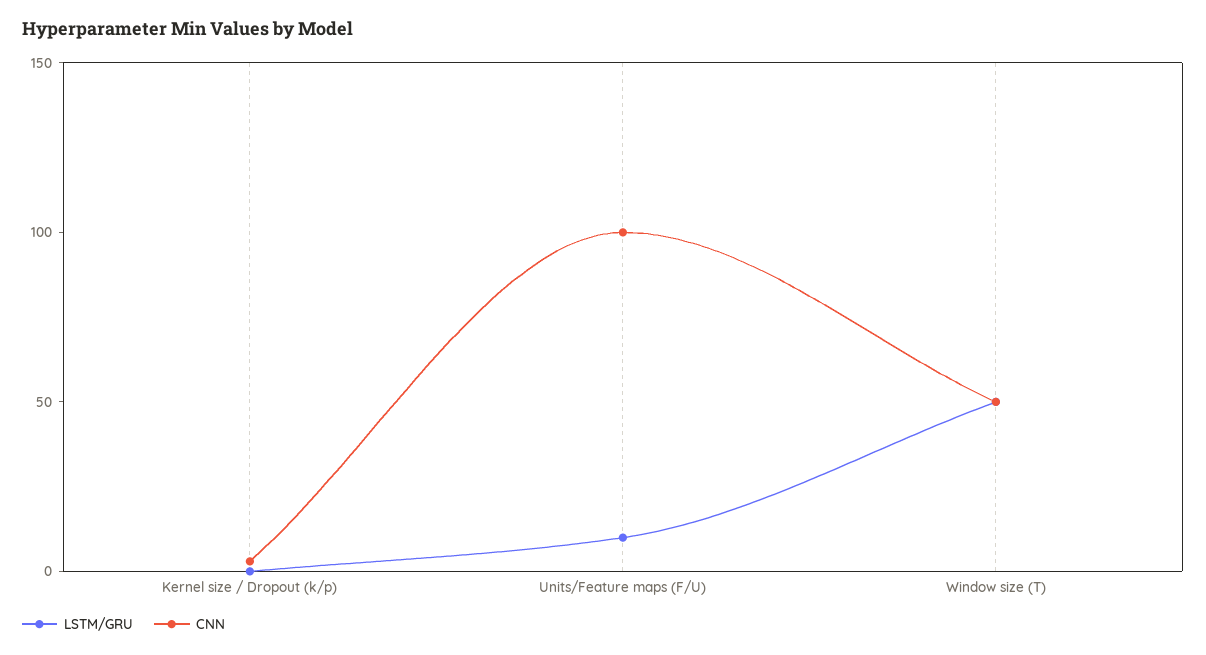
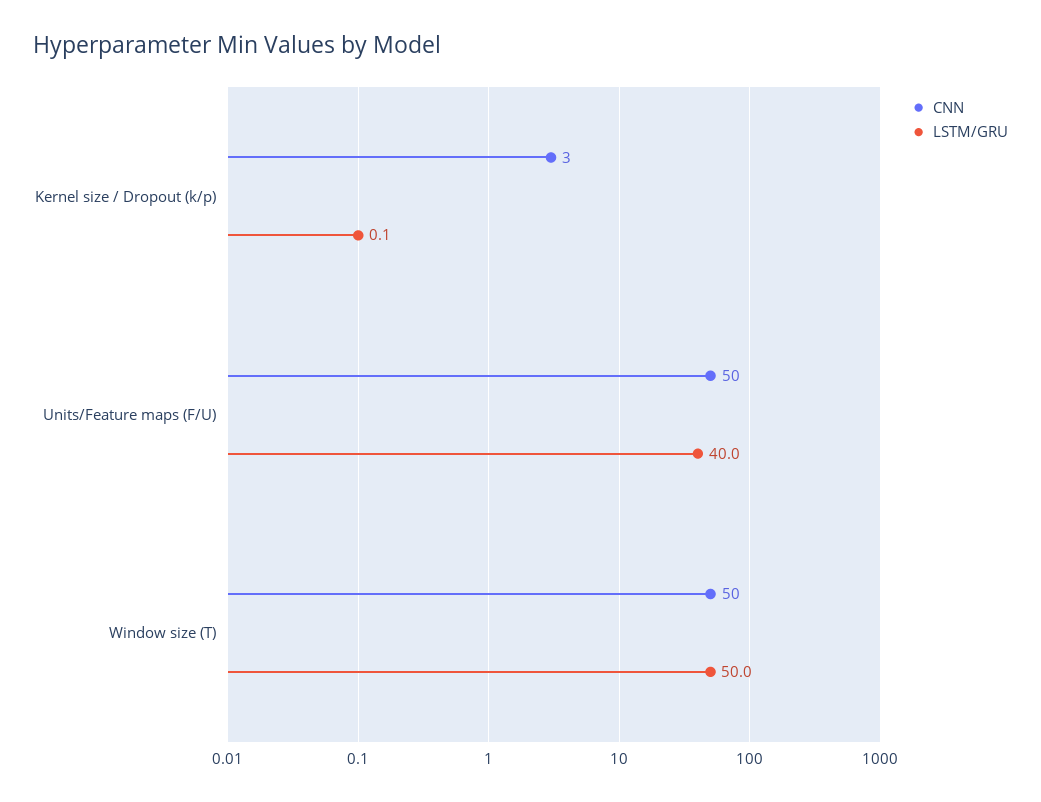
  {
    "LSTM/GRU": {
      "Kernel size / Dropout (k/p)": 0.1,
-     "Units/Feature maps (F/U)": 10,
+     "Units/Feature maps (F/U)": 40,
      "Window size (T)": 50
    },
    "CNN": {
      "Kernel size / Dropout (k/p)": 3,
-     "Units/Feature maps (F/U)": 100,
+     "Units/Feature maps (F/U)": 50,
      "Window size (T)": 50
    }
  }

